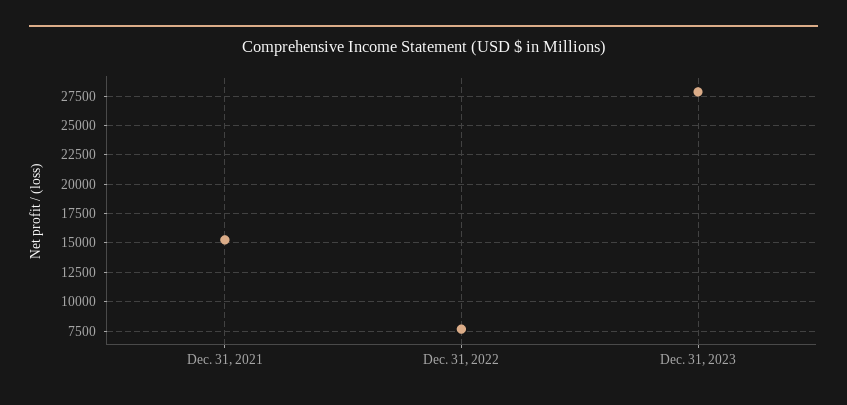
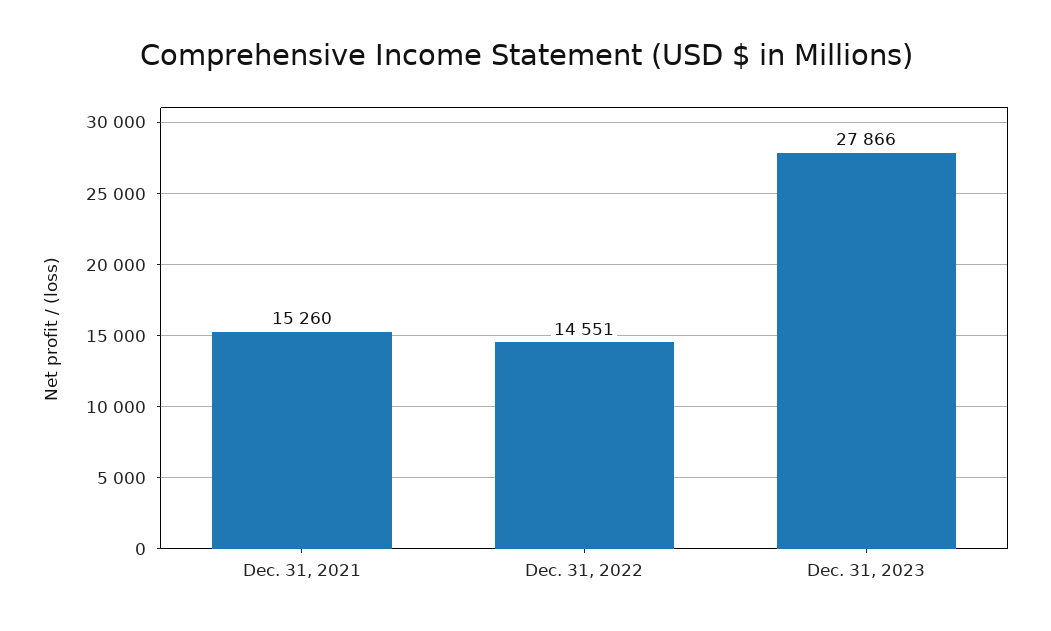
  {
    "Dec. 31, 2021": 15260,
-   "Dec. 31, 2022": 7500,
+   "Dec. 31, 2022": 14551,
    "Dec. 31, 2023": 27866
  }

